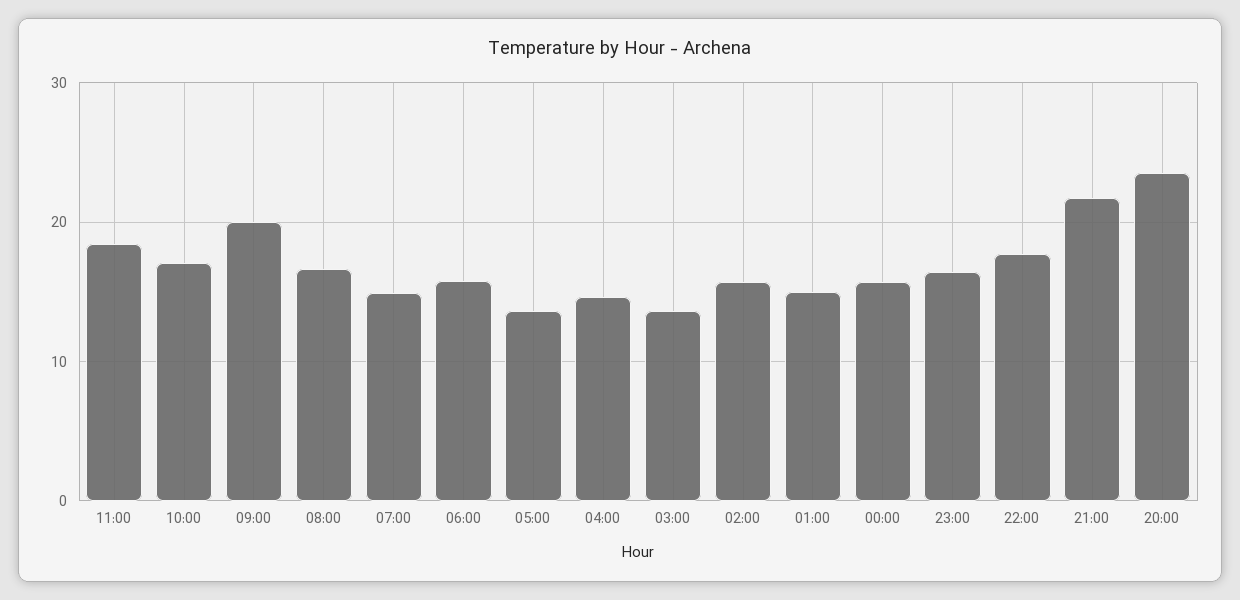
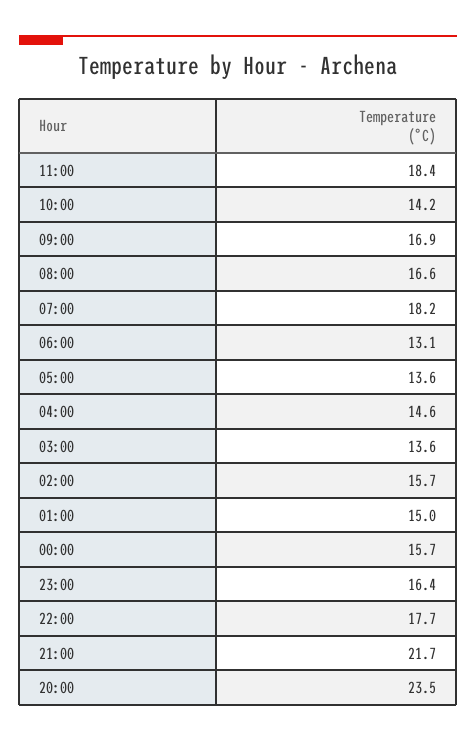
  {
    "11:00": 18.4,
-   "10:00": 17,
+   "10:00": 14.2,
-   "09:00": 20,
+   "09:00": 16.9,
    "08:00": 16.6,
-   "07:00": 15,
+   "07:00": 18.2,
-   "06:00": 16,
+   "06:00": 13.1,
    "05:00": 13.6,
    "04:00": 14.6,
    "03:00": 13.6,
    "02:00": 15.7,
    "01:00": 15,
    "00:00": 15.7,
    "23:00": 16.4,
    "22:00": 17.7,
    "21:00": 21.7,
    "20:00": 23.5
  }

